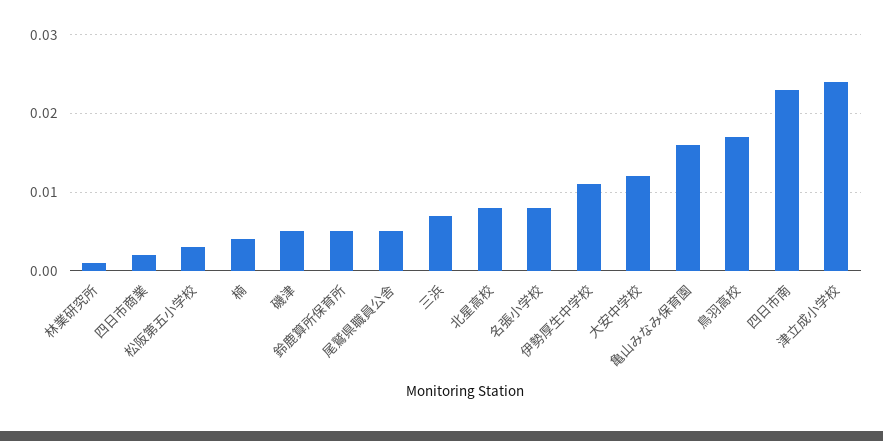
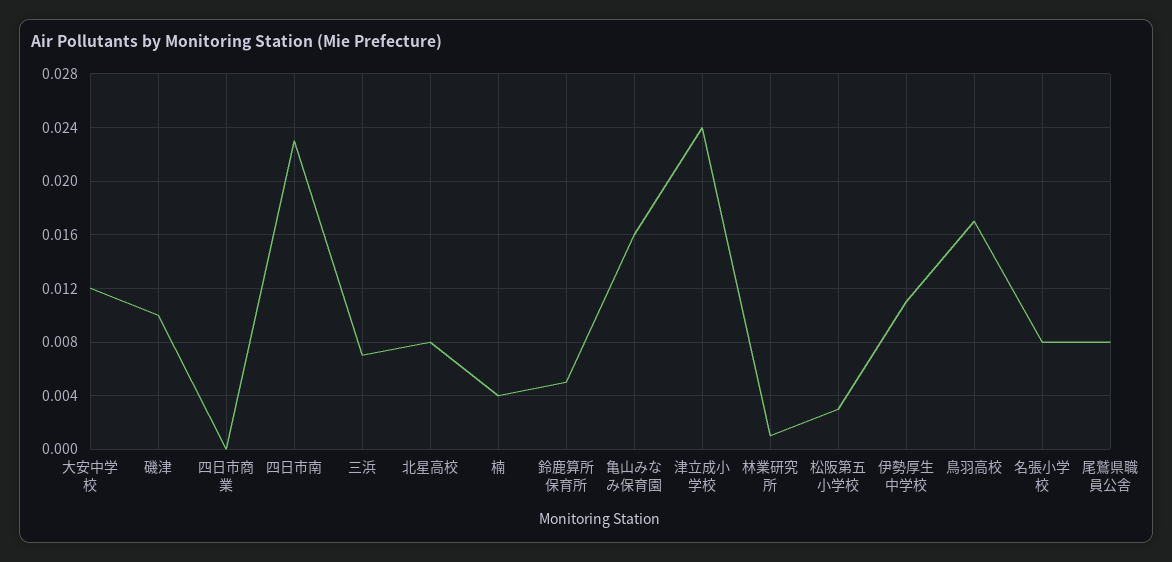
  {
    "林業研究所": 0.001,
-   "四日市商業": 0.002,
+   "四日市商業": 0,
    "松阪第五小学校": 0.003,
    "楠": 0.004,
-   "磯津": 0.005,
+   "磯津": 0.01,
    "鈴鹿算所保育所": 0.005,
-   "尾鷲県職員公舎": 0.005,
+   "尾鷲県職員公舎": 0.008,
    "三浜": 0.007,
    "北星高校": 0.008,
    "名張小学校": 0.008,
    "伊勢厚生中学校": 0.011,
    "大安中学校": 0.012,
    "亀山みなみ保育園": 0.016,
    "鳥羽高校": 0.017,
    "四日市南": 0.023,
    "津立成小学校": 0.024
  }

